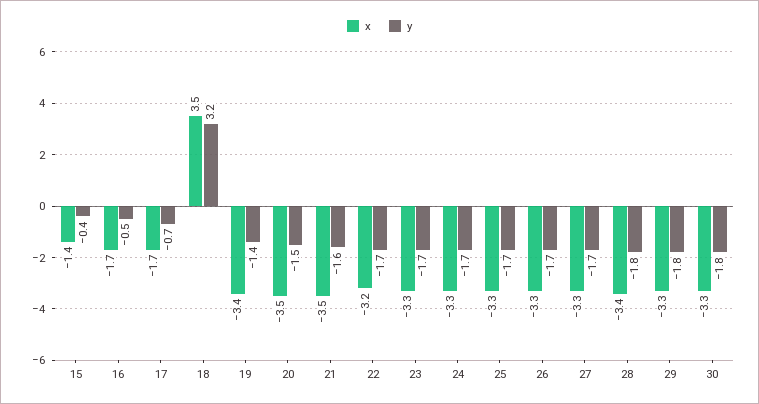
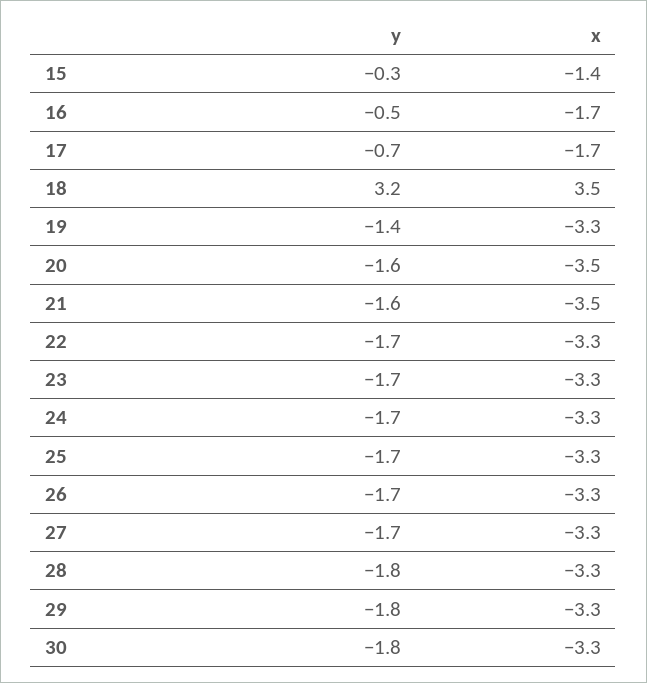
  {
    "x": {
      "15": -1.4,
      "16": -1.7,
      "17": -1.7,
      "18": 3.5,
-     "19": -3.4,
+     "19": -3.3,
      "20": -3.5,
      "21": -3.5,
-     "22": -3.2,
+     "22": -3.3,
      "23": -3.3,
      "24": -3.3,
      "25": -3.3,
      "26": -3.3,
      "27": -3.3,
-     "28": -3.4,
+     "28": -3.3,
      "29": -3.3,
      "30": -3.3
    },
    "y": {
-     "15": -0.4,
+     "15": -0.3,
      "16": -0.5,
      "17": -0.7,
      "18": 3.2,
      "19": -1.4,
-     "20": -1.5,
+     "20": -1.6,
      "21": -1.6,
      "22": -1.7,
      "23": -1.7,
      "24": -1.7,
      "25": -1.7,
      "26": -1.7,
      "27": -1.7,
      "28": -1.8,
      "29": -1.8,
      "30": -1.8
    }
  }

